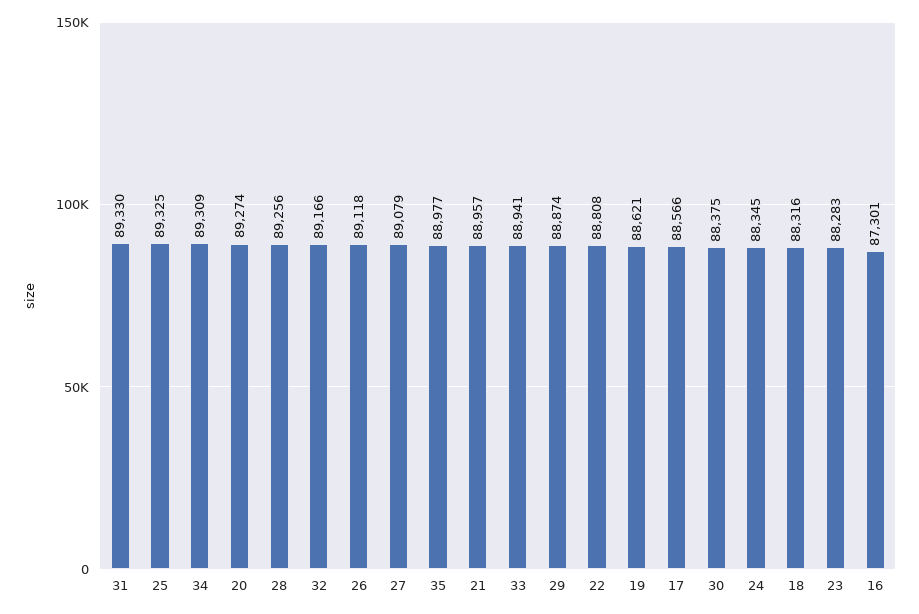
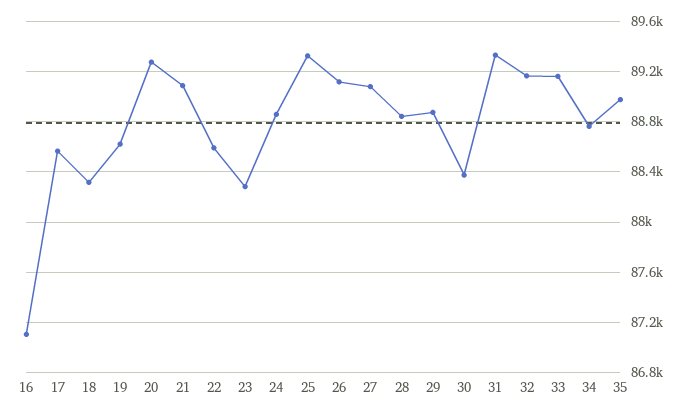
  {
    "31": 89330,
    "25": 89325,
-   "34": 89309,
+   "34": 88750,
    "20": 89274,
-   "28": 89256,
+   "28": 88850,
    "32": 89166,
    "26": 89118,
    "27": 89079,
    "35": 88977,
-   "21": 88957,
+   "21": 89100,
-   "33": 88941,
+   "33": 89150,
    "29": 88874,
-   "22": 88808,
+   "22": 88600,
    "19": 88621,
    "17": 88566,
    "30": 88375,
-   "24": 88345,
+   "24": 88850,
    "18": 88316,
    "23": 88283,
-   "16": 87301
+   "16": 87100
  }

